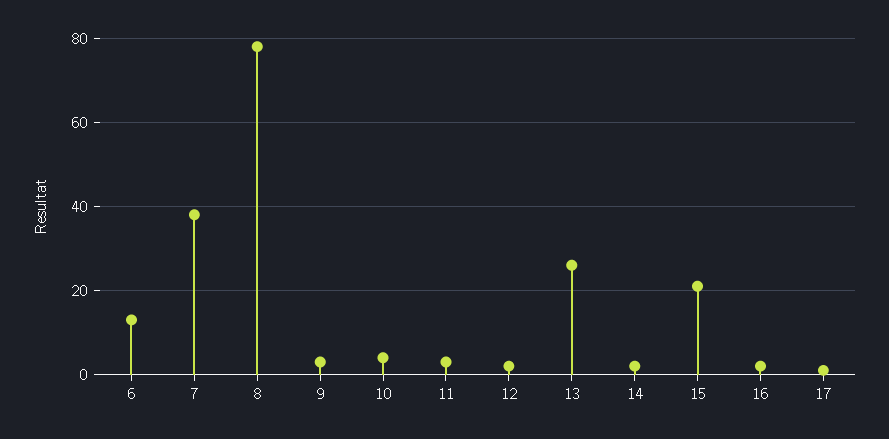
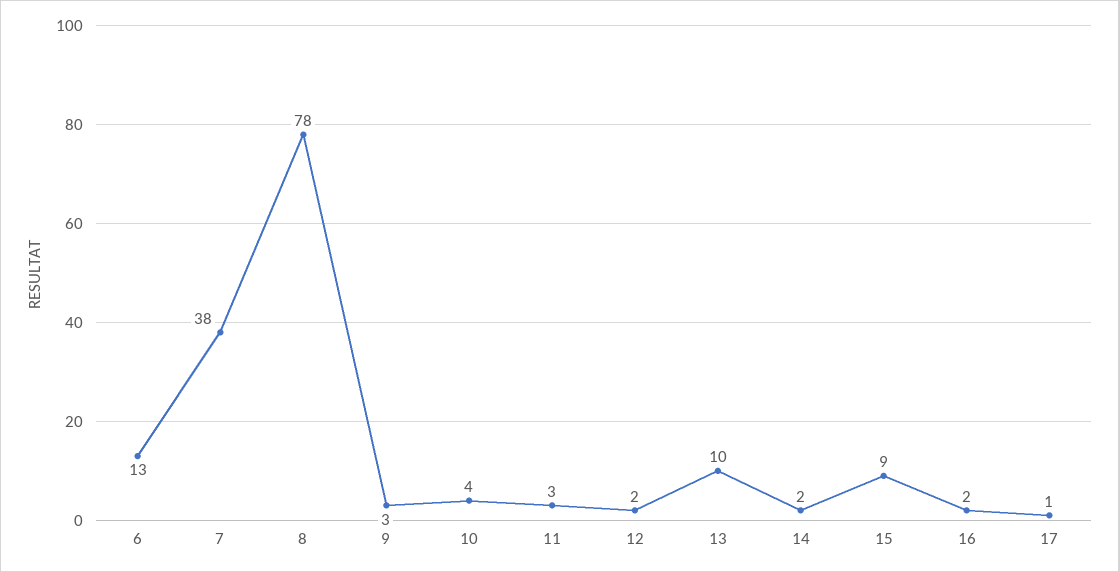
  {
    "6": 13,
    "7": 38,
    "8": 78,
    "9": 3,
    "10": 4,
    "11": 3,
    "12": 2,
-   "13": 25,
+   "13": 10,
    "14": 2,
-   "15": 20,
+   "15": 9,
    "16": 2,
    "17": 1
  }

